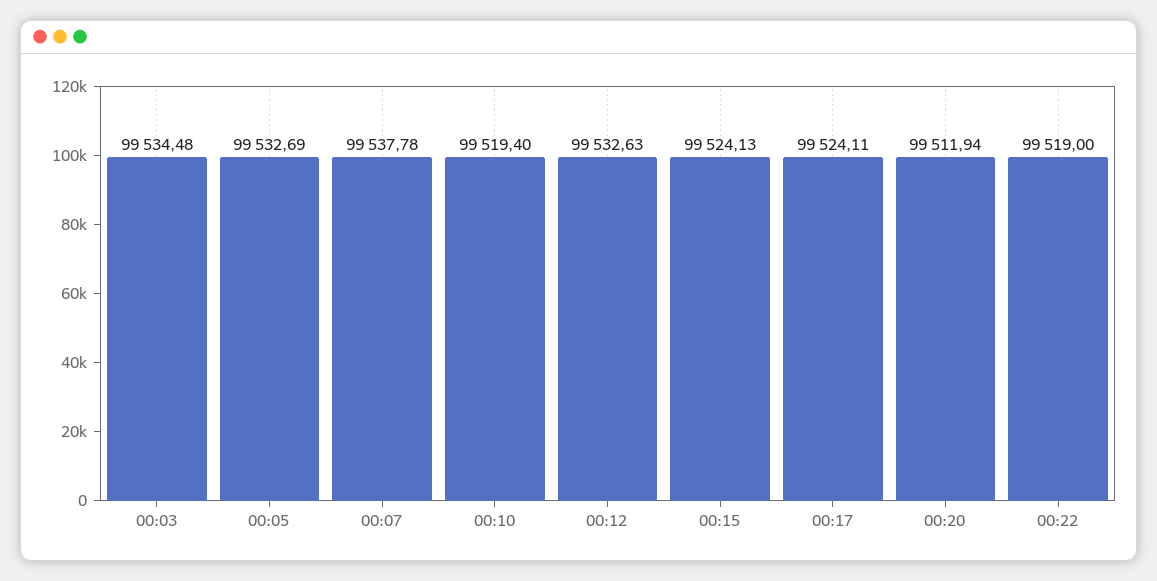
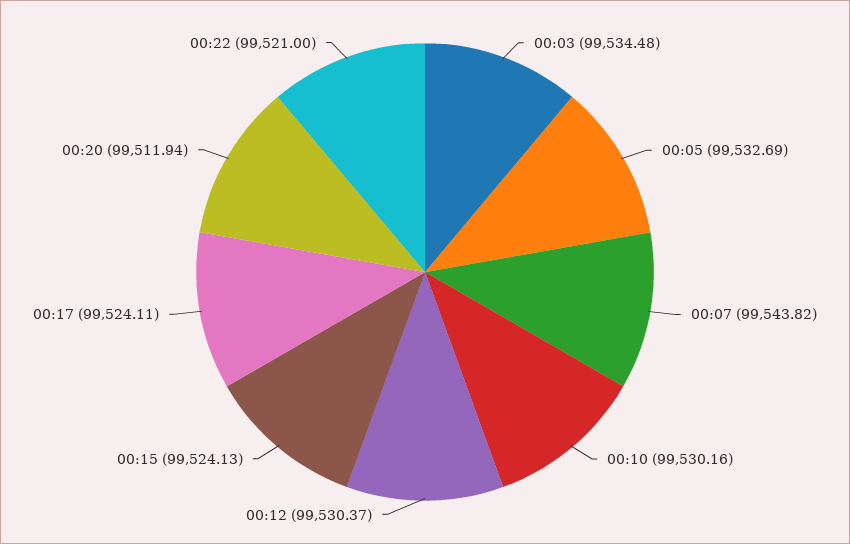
  {
    "00:03": 99534.48,
    "00:05": 99532.69,
-   "00:07": 99537.78,
+   "00:07": 99543.82,
-   "00:10": 99519.4,
+   "00:10": 99530.16,
-   "00:12": 99532.63,
+   "00:12": 99530.37,
    "00:15": 99524.13,
    "00:17": 99524.11,
    "00:20": 99511.94,
-   "00:22": 99519
+   "00:22": 99521
  }

